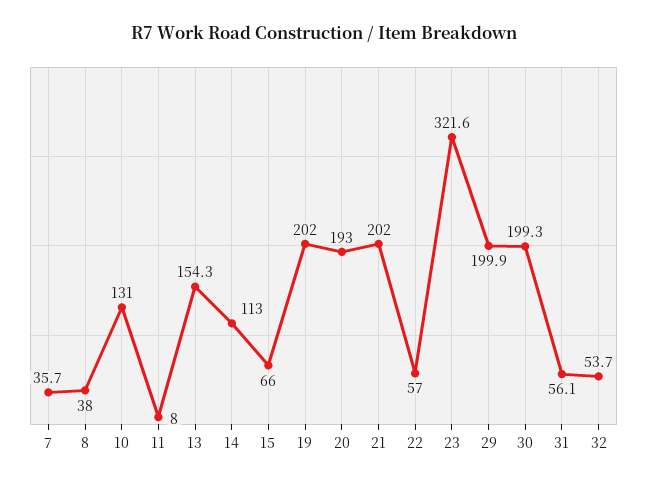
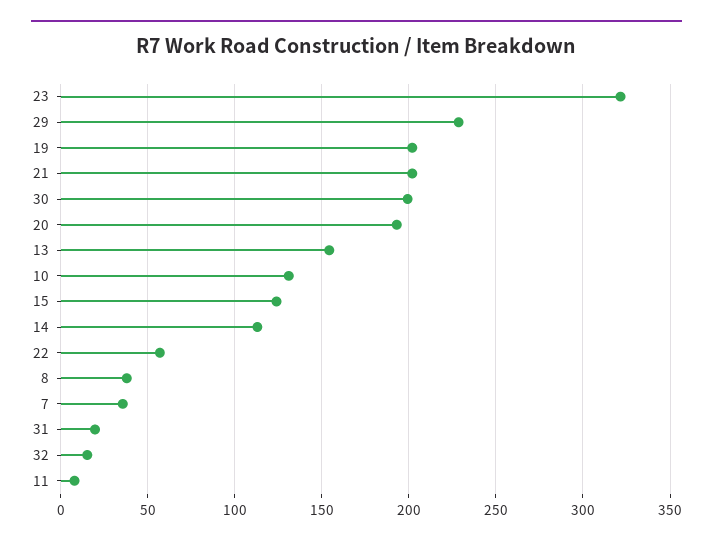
  {
    "7": 35.7,
    "8": 38,
    "10": 131,
    "11": 8,
    "13": 154.3,
    "14": 113,
-   "15": 66,
+   "15": 125,
    "19": 202,
    "20": 193,
    "21": 202,
    "22": 57,
    "23": 321.6,
-   "29": 199.9,
+   "29": 230,
    "30": 199.3,
-   "31": 56.1,
+   "31": 20,
-   "32": 53.7
+   "32": 15
  }

